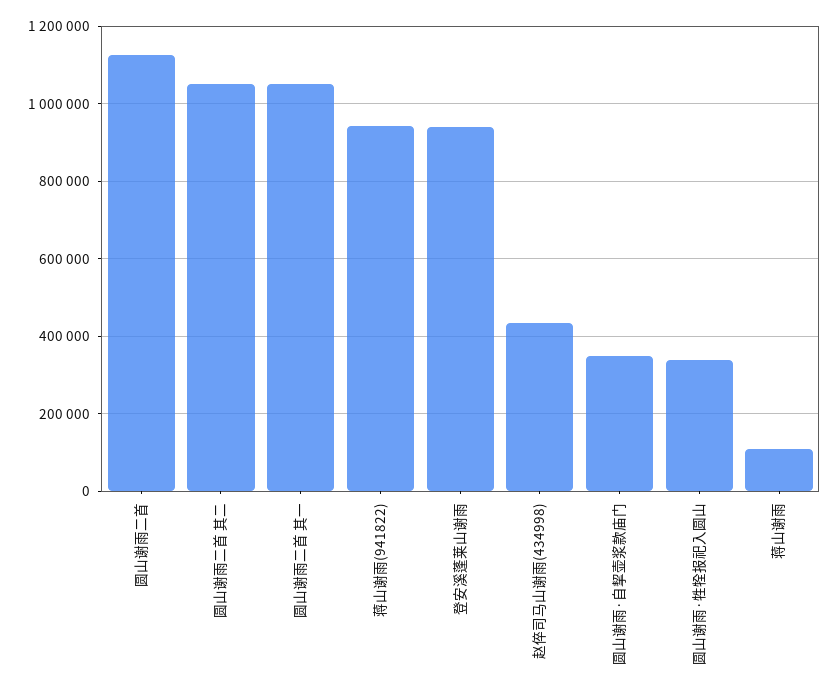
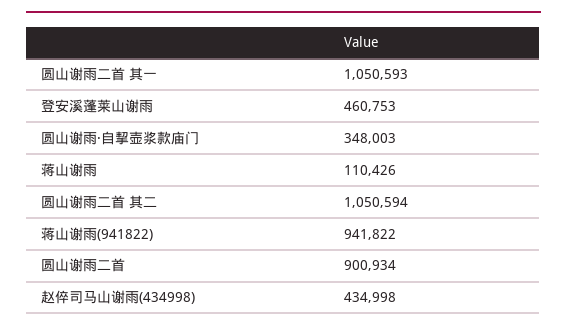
  {
-   "圆山谢雨二首": 1120000,
+   "圆山谢雨二首": 900934,
    "圆山谢雨二首 其二": 1050594,
    "圆山谢雨二首 其一": 1050593,
    "蒋山谢雨(941822)": 941822,
-   "登安溪蓬莱山谢雨": 940000,
+   "登安溪蓬莱山谢雨": 460753,
    "赵倅司马山谢雨(434998)": 434998,
    "圆山谢雨·自挈壶浆款庙门": 348003,
-   "圆山谢雨·牲牷报祀入圆山": 340000,
    "蒋山谢雨": 110426
  }

